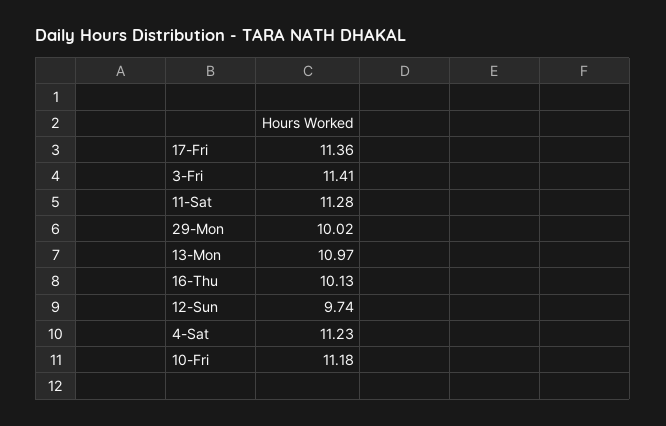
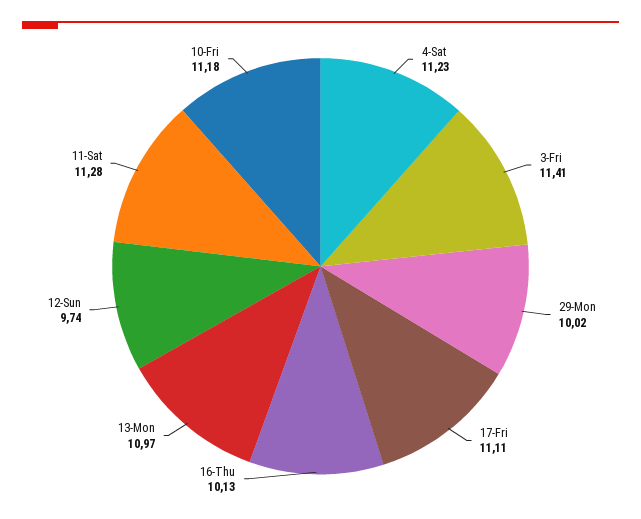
  {
-   "17-Fri": 11.36,
+   "17-Fri": 11.11,
    "3-Fri": 11.41,
    "11-Sat": 11.28,
    "29-Mon": 10.02,
    "13-Mon": 10.97,
    "16-Thu": 10.13,
    "12-Sun": 9.74,
    "4-Sat": 11.23,
    "10-Fri": 11.18
  }

